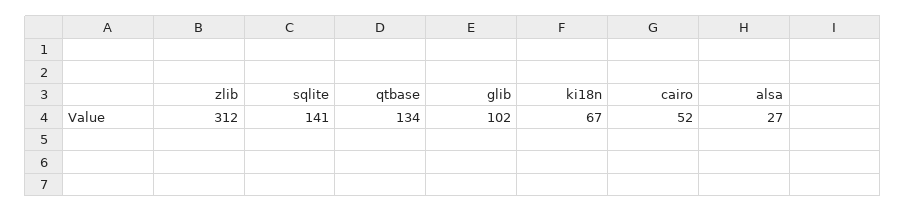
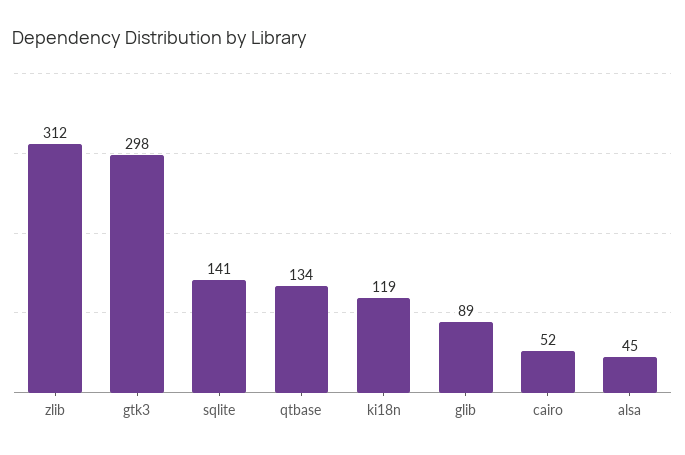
  {
    "zlib": 312,
    "sqlite": 141,
    "qtbase": 134,
-   "glib": 102,
+   "glib": 89,
-   "ki18n": 67,
+   "ki18n": 119,
    "cairo": 52,
-   "alsa": 27
+   "alsa": 45,
+   "gtk3": 298
  }

